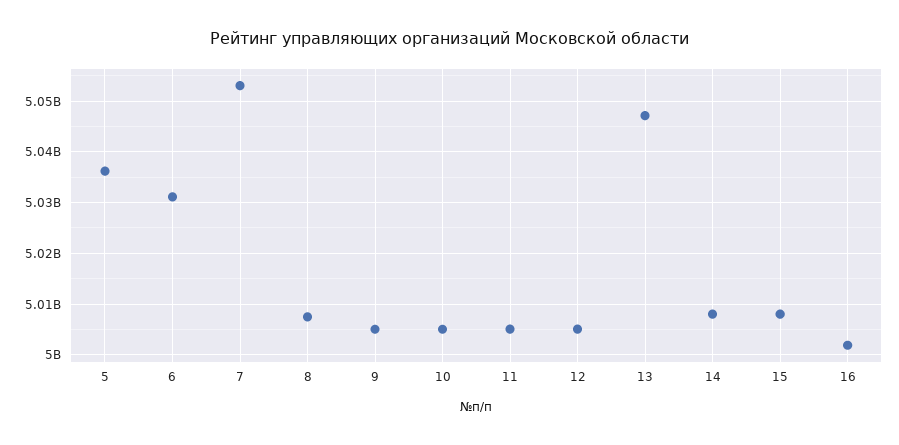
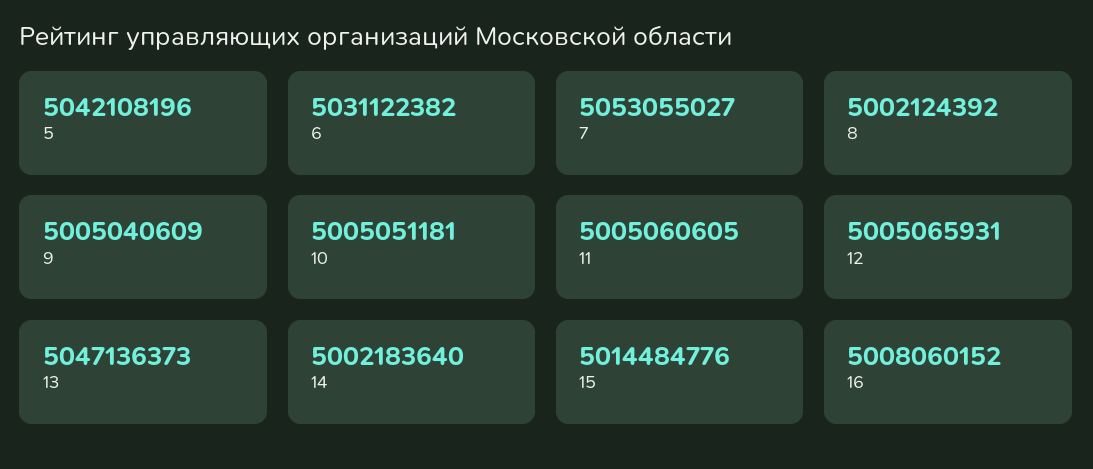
  {
-   "5": 5036000000,
+   "5": 5042108196,
    "6": 5031122382,
    "7": 5053055027,
-   "8": 5008000000,
+   "8": 5002124392,
    "9": 5005040609,
    "10": 5005051181,
    "11": 5005060605,
    "12": 5005065931,
    "13": 5047136373,
-   "14": 5008000000,
+   "14": 5002183640,
-   "15": 5008000000,
+   "15": 5014484776,
-   "16": 5002000000
+   "16": 5008060152
  }

